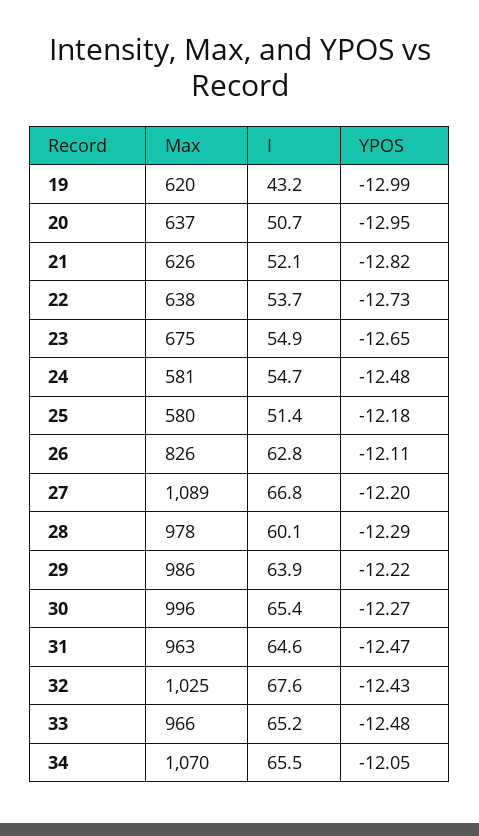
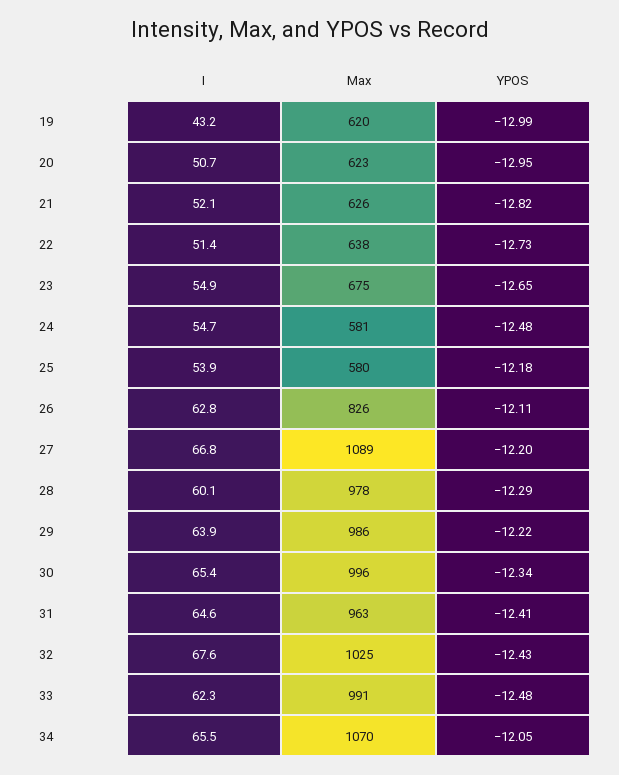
  {
    "Max": {
      "19": 620,
-     "20": 637,
+     "20": 623,
      "21": 626,
      "22": 638,
      "23": 675,
      "24": 581,
      "25": 580,
      "26": 826,
      "27": 1089,
      "28": 978,
      "29": 986,
      "30": 996,
      "31": 963,
      "32": 1025,
-     "33": 966,
+     "33": 991,
      "34": 1070
    },
    "I": {
      "19": 43.2,
      "20": 50.7,
      "21": 52.1,
-     "22": 53.7,
+     "22": 51.4,
      "23": 54.9,
      "24": 54.7,
-     "25": 51.4,
+     "25": 53.9,
      "26": 62.8,
      "27": 66.8,
      "28": 60.1,
      "29": 63.9,
      "30": 65.4,
      "31": 64.6,
      "32": 67.6,
-     "33": 65.2,
+     "33": 62.3,
      "34": 65.5
    },
    "YPOS": {
      "19": -12.99,
      "20": -12.95,
      "21": -12.82,
      "22": -12.73,
      "23": -12.65,
      "24": -12.48,
      "25": -12.18,
      "26": -12.11,
      "27": -12.2,
      "28": -12.29,
      "29": -12.22,
-     "30": -12.27,
+     "30": -12.34,
-     "31": -12.47,
+     "31": -12.41,
      "32": -12.43,
      "33": -12.48,
      "34": -12.05
    }
  }

